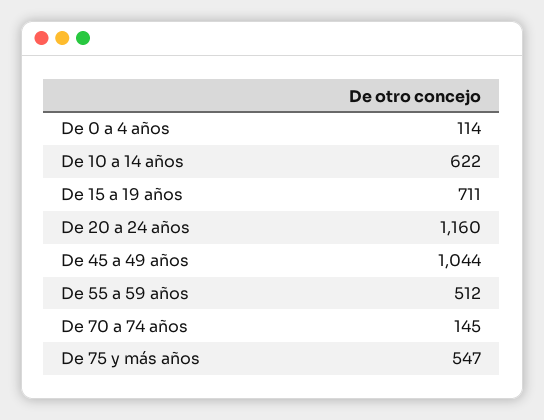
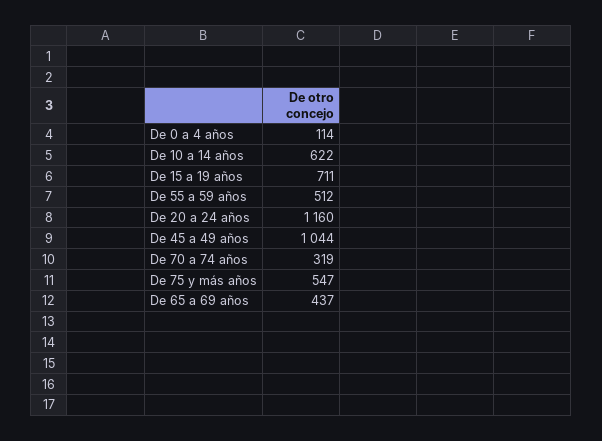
  {
    "De 0 a 4 años": 114,
    "De 10 a 14 años": 622,
    "De 15 a 19 años": 711,
    "De 20 a 24 años": 1160,
    "De 45 a 49 años": 1044,
    "De 55 a 59 años": 512,
-   "De 70 a 74 años": 145,
+   "De 70 a 74 años": 319,
-   "De 75 y más años": 547
+   "De 75 y más años": 547,
+   "De 65 a 69 años": 437
  }

